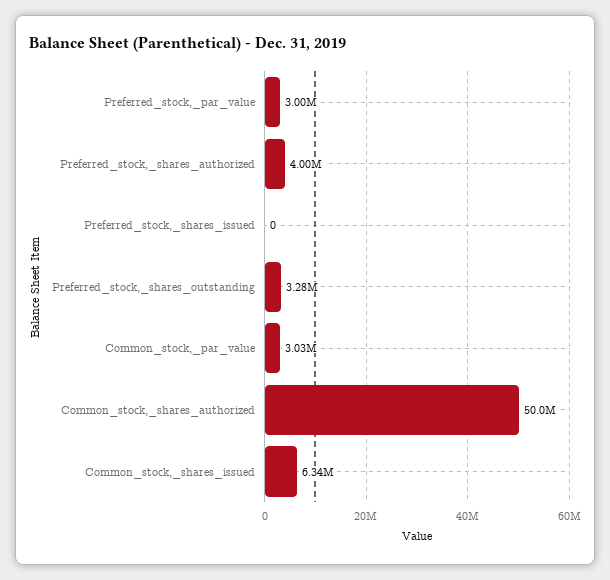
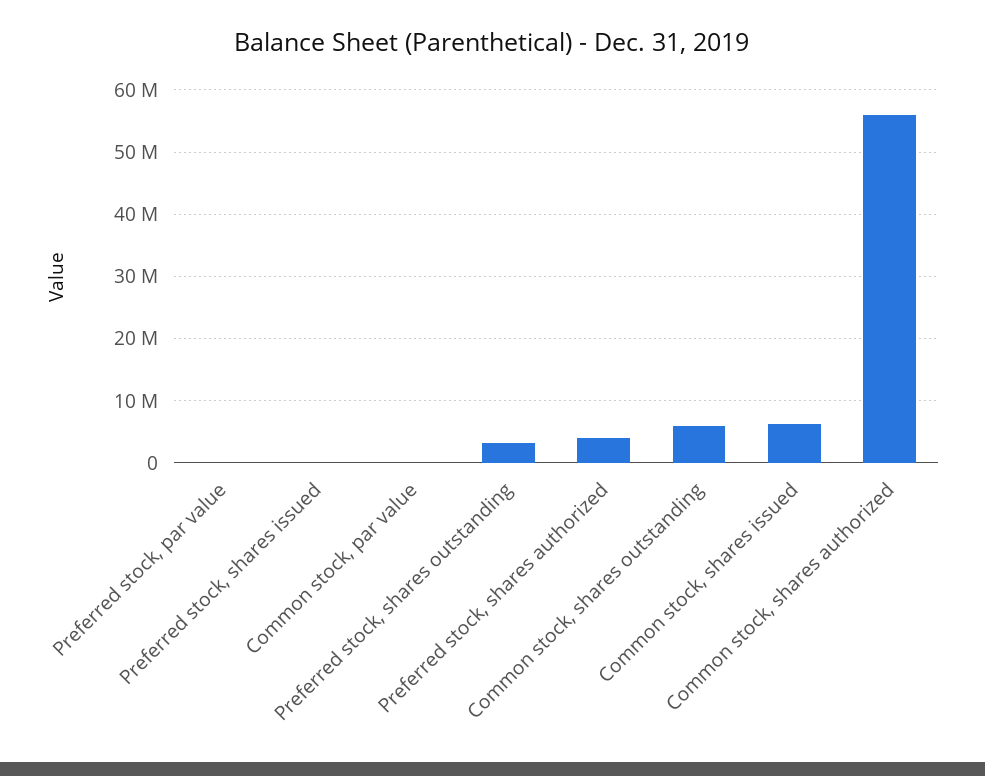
  {
-   "Preferred_stock,_par_value": 3000000,
+   "Preferred_stock,_par_value": 0,
    "Preferred_stock,_shares_authorized": 4000000,
    "Preferred_stock,_shares_issued": 0,
    "Preferred_stock,_shares_outstanding": 3280000,
-   "Common_stock,_par_value": 3030000,
+   "Common_stock,_par_value": 0,
-   "Common_stock,_shares_authorized": 50000000,
+   "Common_stock,_shares_authorized": 56000000,
-   "Common_stock,_shares_issued": 6340000
+   "Common_stock,_shares_issued": 6340000,
+   "Common stock, shares outstanding": 6000000
  }

